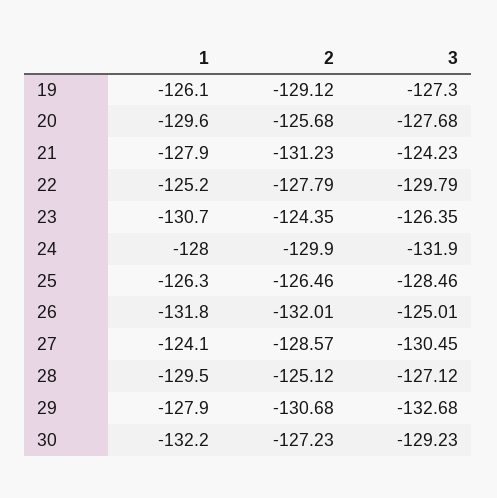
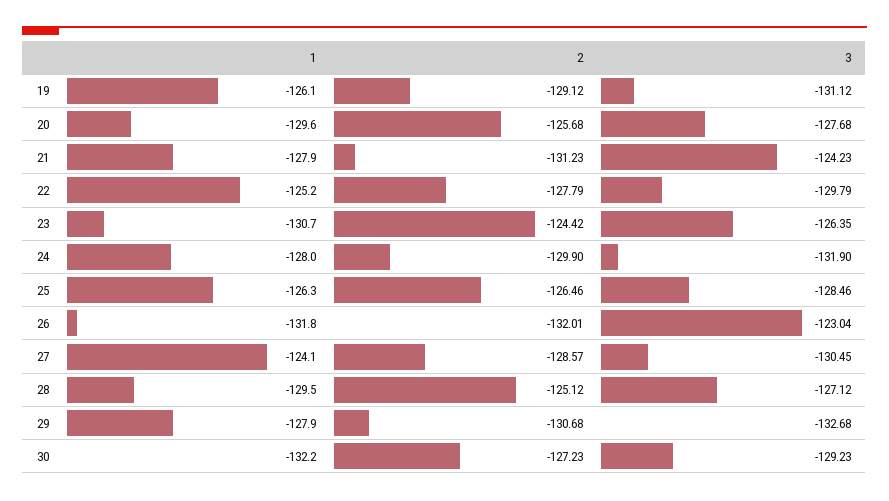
  {
    "1": {
      "19": -126.1,
      "20": -129.6,
      "21": -127.9,
      "22": -125.2,
      "23": -130.7,
      "24": -128,
      "25": -126.3,
      "26": -131.8,
      "27": -124.1,
      "28": -129.5,
      "29": -127.9,
      "30": -132.2
    },
    "2": {
      "19": -129.12,
      "20": -125.68,
      "21": -131.23,
      "22": -127.79,
-     "23": -124.35,
+     "23": -124.42,
      "24": -129.9,
      "25": -126.46,
      "26": -132.01,
      "27": -128.57,
      "28": -125.12,
      "29": -130.68,
      "30": -127.23
    },
    "3": {
-     "19": -127.3,
+     "19": -131.12,
      "20": -127.68,
      "21": -124.23,
      "22": -129.79,
      "23": -126.35,
      "24": -131.9,
      "25": -128.46,
-     "26": -125.01,
+     "26": -123.04,
      "27": -130.45,
      "28": -127.12,
      "29": -132.68,
      "30": -129.23
    }
  }

